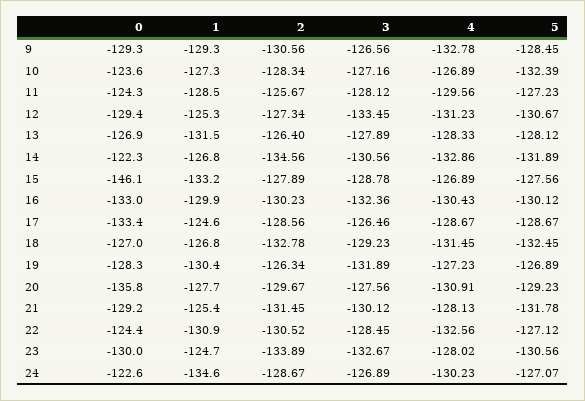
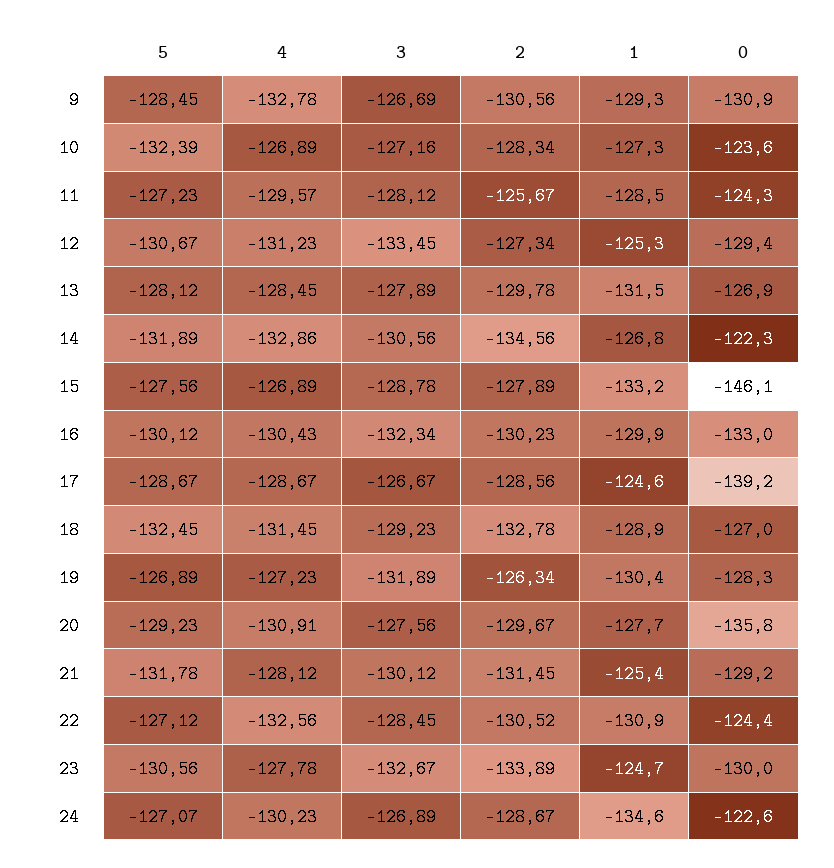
  {
    "0": {
-     "9": -129.3,
+     "9": -130.9,
      "10": -123.6,
      "11": -124.3,
      "12": -129.4,
      "13": -126.9,
      "14": -122.3,
      "15": -146.1,
      "16": -133,
-     "17": -133.4,
+     "17": -139.2,
      "18": -127,
      "19": -128.3,
      "20": -135.8,
      "21": -129.2,
      "22": -124.4,
      "23": -130,
      "24": -122.6
    },
    "1": {
      "9": -129.3,
      "10": -127.3,
      "11": -128.5,
      "12": -125.3,
      "13": -131.5,
      "14": -126.8,
      "15": -133.2,
      "16": -129.9,
      "17": -124.6,
-     "18": -126.8,
+     "18": -128.9,
      "19": -130.4,
      "20": -127.7,
      "21": -125.4,
      "22": -130.9,
      "23": -124.7,
      "24": -134.6
    },
    "2": {
      "9": -130.56,
      "10": -128.34,
      "11": -125.67,
      "12": -127.34,
-     "13": -126.4,
+     "13": -129.78,
      "14": -134.56,
      "15": -127.89,
      "16": -130.23,
      "17": -128.56,
      "18": -132.78,
      "19": -126.34,
      "20": -129.67,
      "21": -131.45,
      "22": -130.52,
      "23": -133.89,
      "24": -128.67
    },
    "3": {
-     "9": -126.56,
+     "9": -126.69,
      "10": -127.16,
      "11": -128.12,
      "12": -133.45,
      "13": -127.89,
      "14": -130.56,
      "15": -128.78,
-     "16": -132.36,
+     "16": -132.34,
-     "17": -126.46,
+     "17": -126.67,
      "18": -129.23,
      "19": -131.89,
      "20": -127.56,
      "21": -130.12,
      "22": -128.45,
      "23": -132.67,
      "24": -126.89
    },
    "4": {
      "9": -132.78,
      "10": -126.89,
-     "11": -129.56,
+     "11": -129.57,
      "12": -131.23,
-     "13": -128.33,
+     "13": -128.45,
      "14": -132.86,
      "15": -126.89,
      "16": -130.43,
      "17": -128.67,
      "18": -131.45,
      "19": -127.23,
      "20": -130.91,
-     "21": -128.13,
+     "21": -128.12,
      "22": -132.56,
-     "23": -128.02,
+     "23": -127.78,
      "24": -130.23
    },
    "5": {
      "9": -128.45,
      "10": -132.39,
      "11": -127.23,
      "12": -130.67,
      "13": -128.12,
      "14": -131.89,
      "15": -127.56,
      "16": -130.12,
      "17": -128.67,
      "18": -132.45,
      "19": -126.89,
      "20": -129.23,
      "21": -131.78,
      "22": -127.12,
      "23": -130.56,
      "24": -127.07
    }
  }

